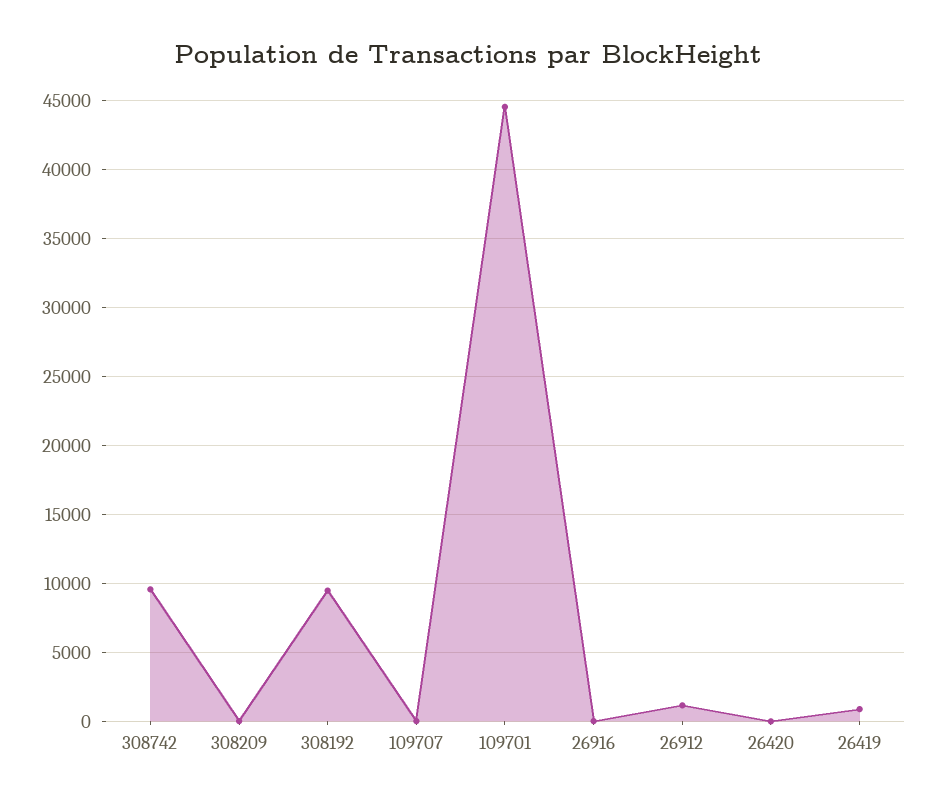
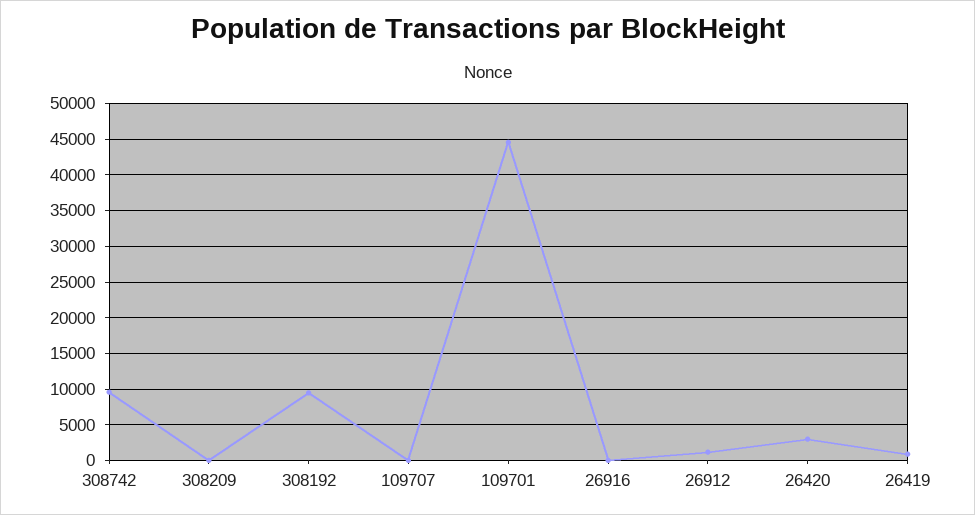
  {
    "308742": 9500,
    "308209": 0,
    "308192": 9500,
    "109707": 0,
    "109701": 44500,
    "26916": 0,
    "26912": 1000,
-   "26420": 0,
+   "26420": 3000,
    "26419": 1000
  }

